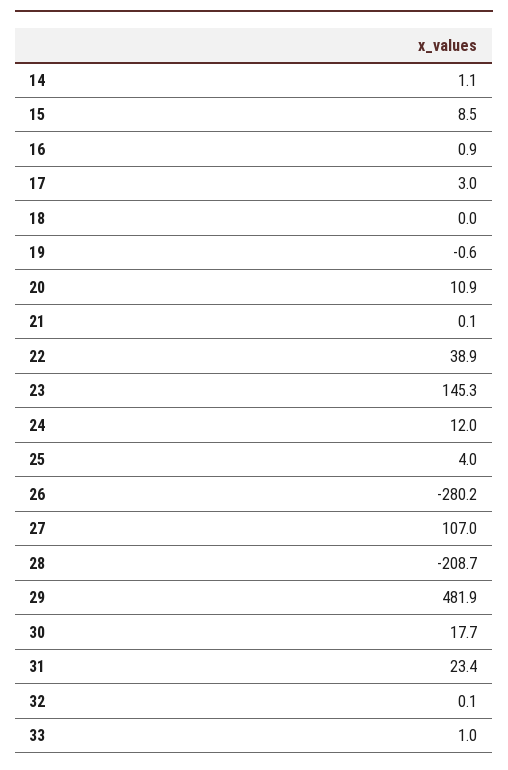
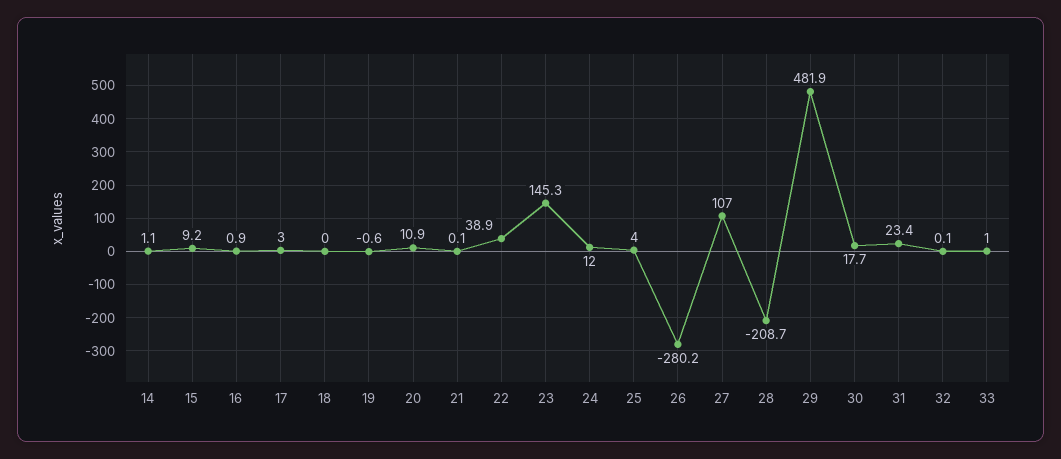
  {
    "14": 1.1,
-   "15": 8.5,
+   "15": 9.2,
    "16": 0.9,
    "17": 3,
    "18": 0,
    "19": -0.6,
    "20": 10.9,
    "21": 0.1,
    "22": 38.9,
    "23": 145.3,
    "24": 12,
    "25": 4,
    "26": -280.2,
    "27": 107,
    "28": -208.7,
    "29": 481.9,
    "30": 17.7,
    "31": 23.4,
    "32": 0.1,
    "33": 1
  }

